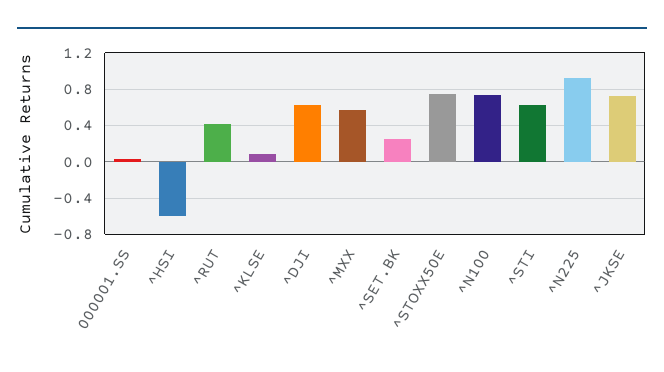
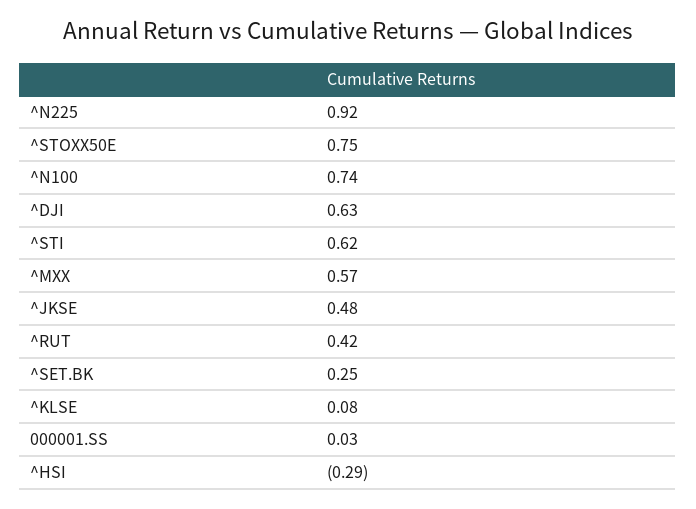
  {
    "000001.SS": 0.03,
-   "^HSI": -0.6,
+   "^HSI": -0.29,
    "^RUT": 0.42,
    "^KLSE": 0.08,
    "^DJI": 0.63,
    "^MXX": 0.57,
    "^SET.BK": 0.25,
    "^STOXX50E": 0.75,
    "^N100": 0.74,
    "^STI": 0.62,
    "^N225": 0.92,
-   "^JKSE": 0.7
+   "^JKSE": 0.48
  }

